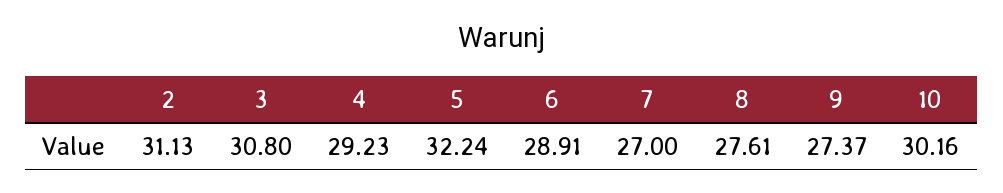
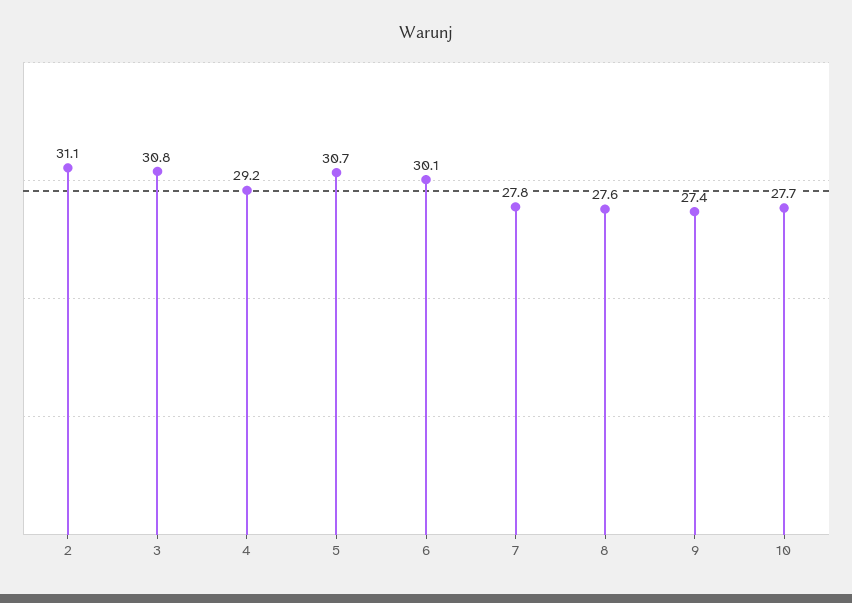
  {
    "2": 31.13,
    "3": 30.8,
    "4": 29.23,
-   "5": 32.24,
+   "5": 30.7,
-   "6": 28.91,
+   "6": 30.1,
-   "7": 27,
+   "7": 27.8,
    "8": 27.61,
    "9": 27.37,
-   "10": 30.16
+   "10": 27.7
  }

